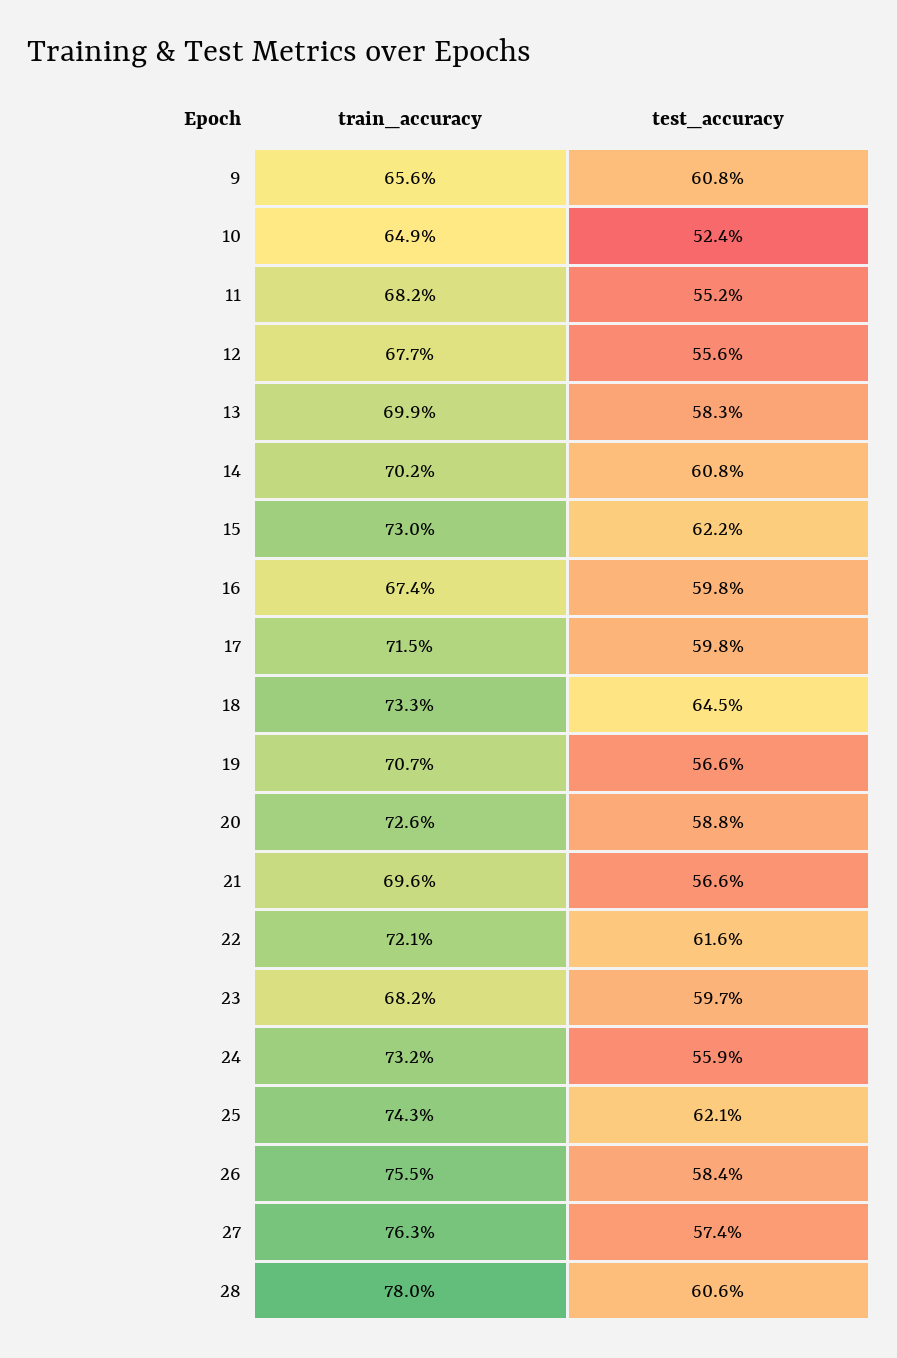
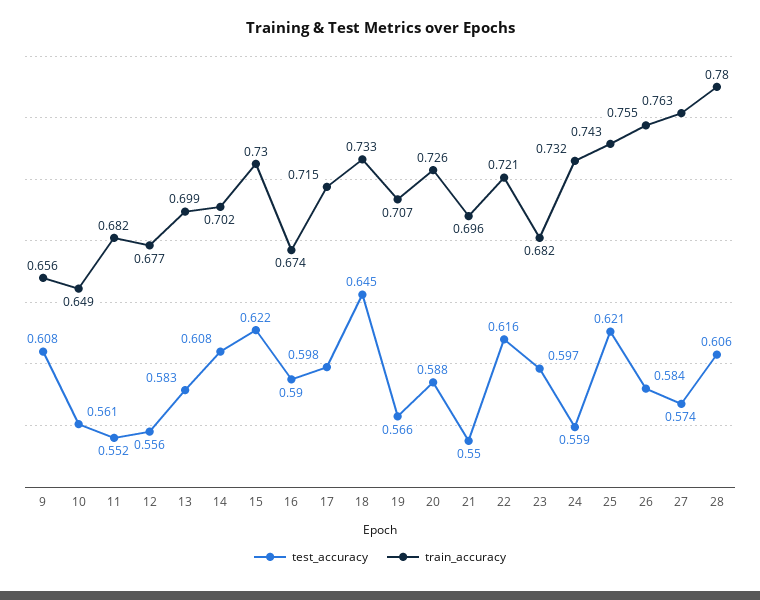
  {
    "train_accuracy": {
      "9": 0.656,
      "10": 0.649,
      "11": 0.682,
      "12": 0.677,
      "13": 0.699,
      "14": 0.702,
      "15": 0.73,
      "16": 0.674,
      "17": 0.715,
      "18": 0.733,
      "19": 0.707,
      "20": 0.726,
      "21": 0.696,
      "22": 0.721,
      "23": 0.682,
      "24": 0.732,
      "25": 0.743,
      "26": 0.755,
      "27": 0.763,
      "28": 0.78
    },
    "test_accuracy": {
      "9": 0.608,
-     "10": 0.524,
+     "10": 0.561,
      "11": 0.552,
      "12": 0.556,
      "13": 0.583,
      "14": 0.608,
      "15": 0.622,
-     "16": 0.598,
+     "16": 0.59,
      "17": 0.598,
      "18": 0.645,
      "19": 0.566,
      "20": 0.588,
-     "21": 0.566,
+     "21": 0.55,
      "22": 0.616,
      "23": 0.597,
      "24": 0.559,
      "25": 0.621,
      "26": 0.584,
      "27": 0.574,
      "28": 0.606
    }
  }

